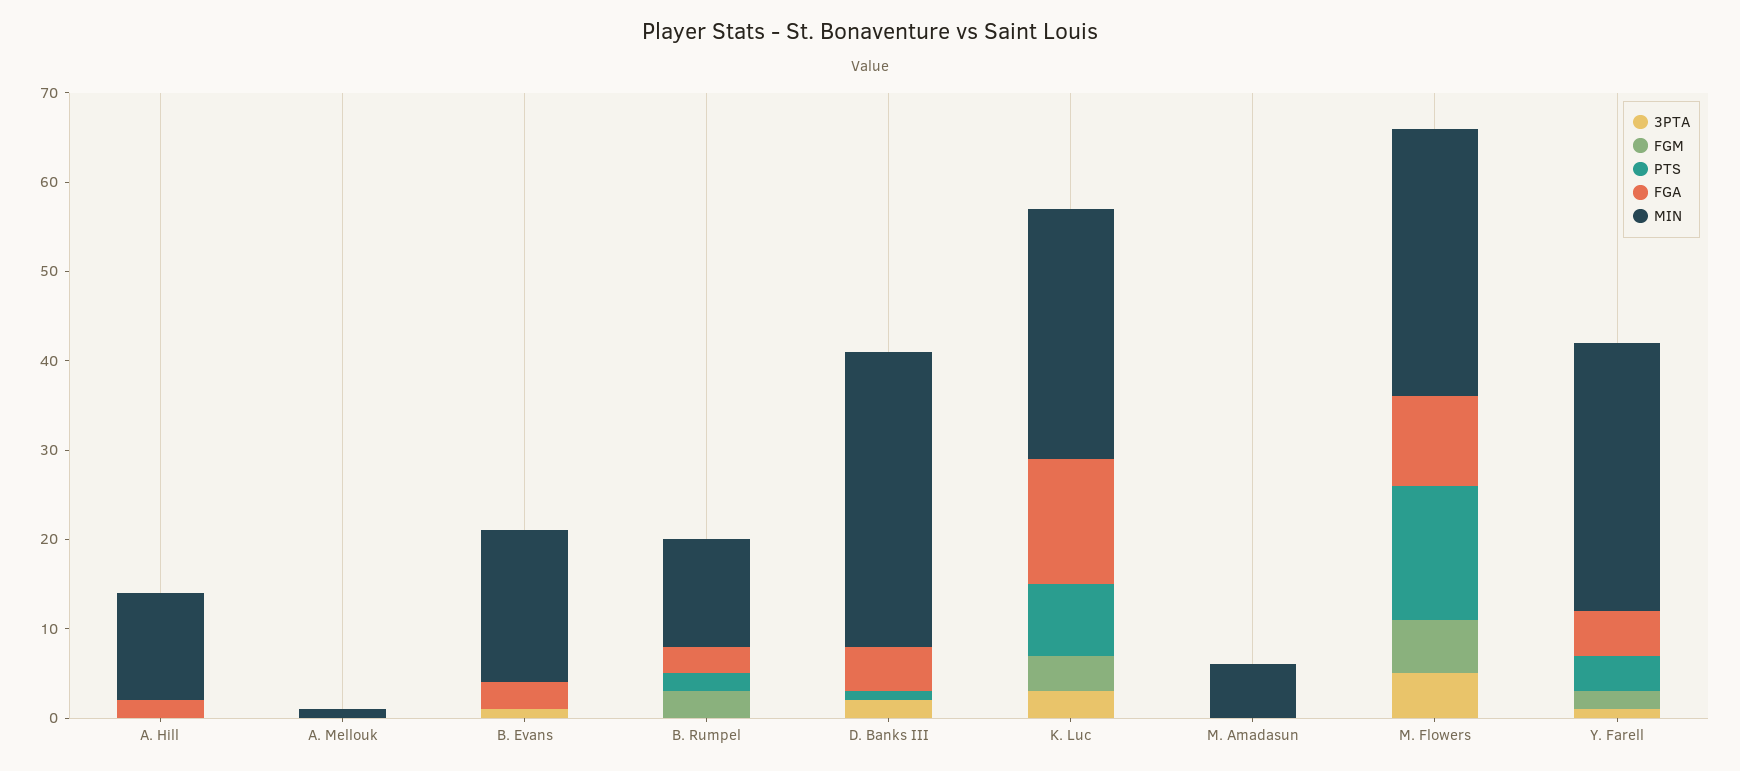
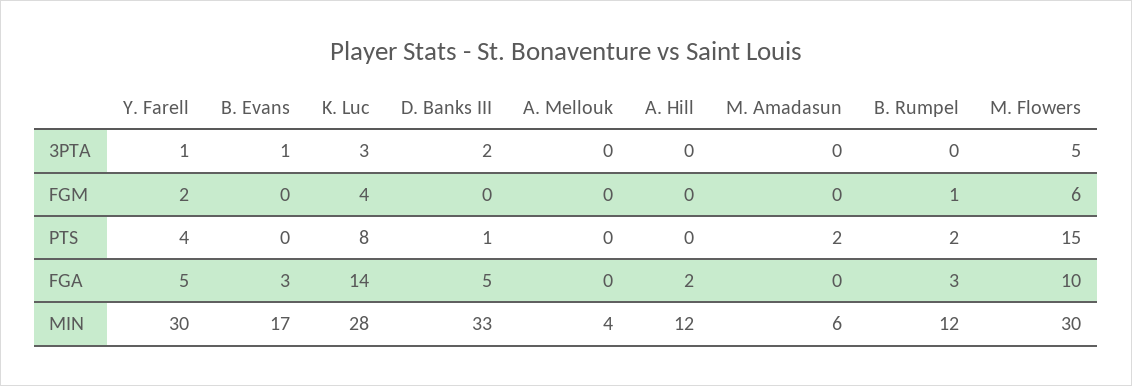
  {
    "3PTA": {
      "A. Hill": 0,
      "A. Mellouk": 0,
      "B. Evans": 1,
      "B. Rumpel": 0,
      "D. Banks III": 2,
      "K. Luc": 3,
      "M. Amadasun": 0,
      "M. Flowers": 5,
      "Y. Farell": 1
    },
    "FGM": {
      "A. Hill": 0,
      "A. Mellouk": 0,
      "B. Evans": 0,
-     "B. Rumpel": 3,
+     "B. Rumpel": 1,
      "D. Banks III": 0,
      "K. Luc": 4,
      "M. Amadasun": 0,
      "M. Flowers": 6,
      "Y. Farell": 2
    },
    "PTS": {
      "A. Hill": 0,
      "A. Mellouk": 0,
      "B. Evans": 0,
      "B. Rumpel": 2,
      "D. Banks III": 1,
      "K. Luc": 8,
-     "M. Amadasun": 0,
+     "M. Amadasun": 2,
      "M. Flowers": 15,
      "Y. Farell": 4
    },
    "FGA": {
      "A. Hill": 2,
      "A. Mellouk": 0,
      "B. Evans": 3,
      "B. Rumpel": 3,
      "D. Banks III": 5,
      "K. Luc": 14,
      "M. Amadasun": 0,
      "M. Flowers": 10,
      "Y. Farell": 5
    },
    "MIN": {
      "A. Hill": 12,
-     "A. Mellouk": 1,
+     "A. Mellouk": 4,
      "B. Evans": 17,
      "B. Rumpel": 12,
      "D. Banks III": 33,
      "K. Luc": 28,
      "M. Amadasun": 6,
      "M. Flowers": 30,
      "Y. Farell": 30
    }
  }

